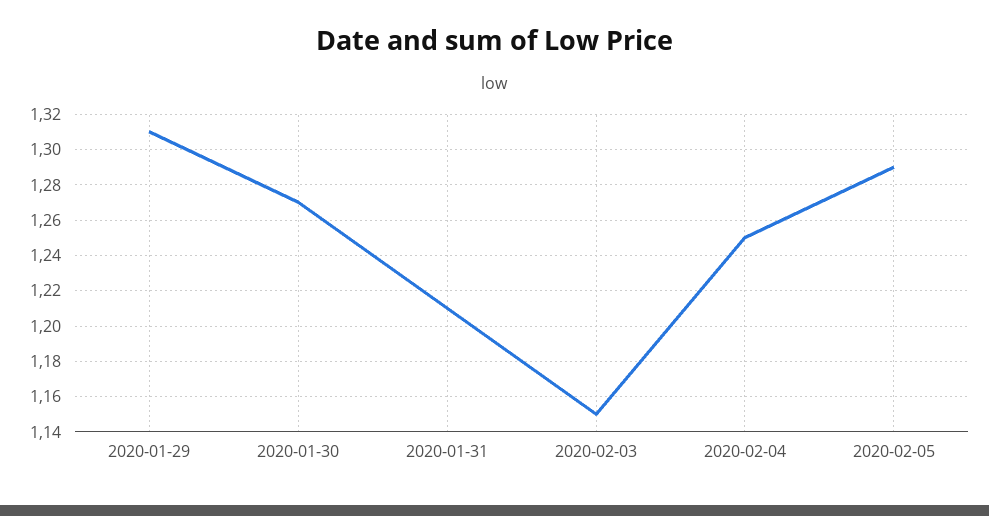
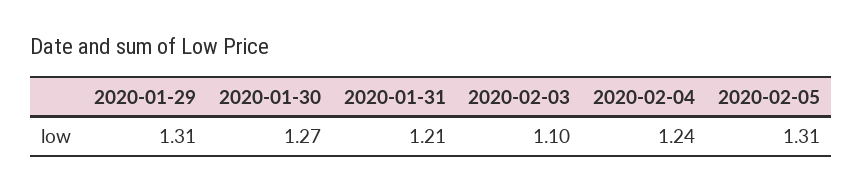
  {
    "2020-01-29": 1.31,
    "2020-01-30": 1.27,
    "2020-01-31": 1.21,
-   "2020-02-03": 1.15,
+   "2020-02-03": 1.1,
-   "2020-02-04": 1.25,
+   "2020-02-04": 1.24,
-   "2020-02-05": 1.29
+   "2020-02-05": 1.31
  }

